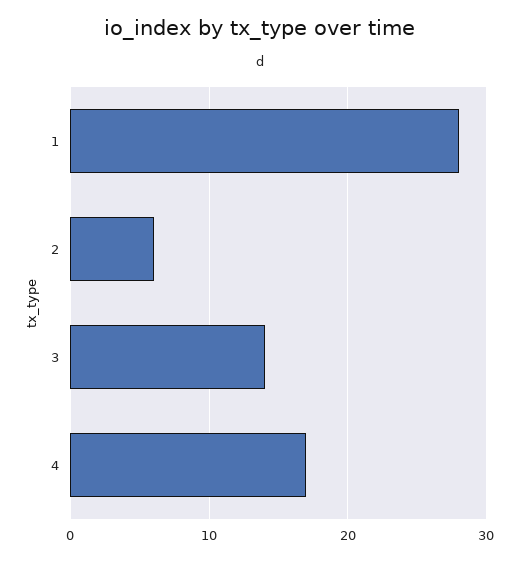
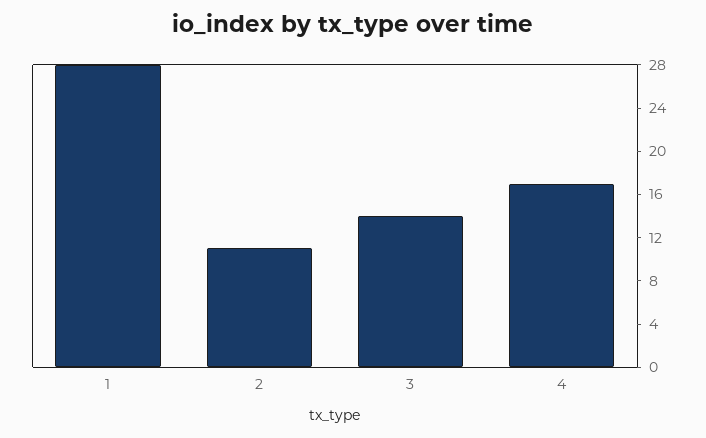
  {
    "1": 28,
-   "2": 6,
+   "2": 11,
    "3": 14,
    "4": 17
  }

